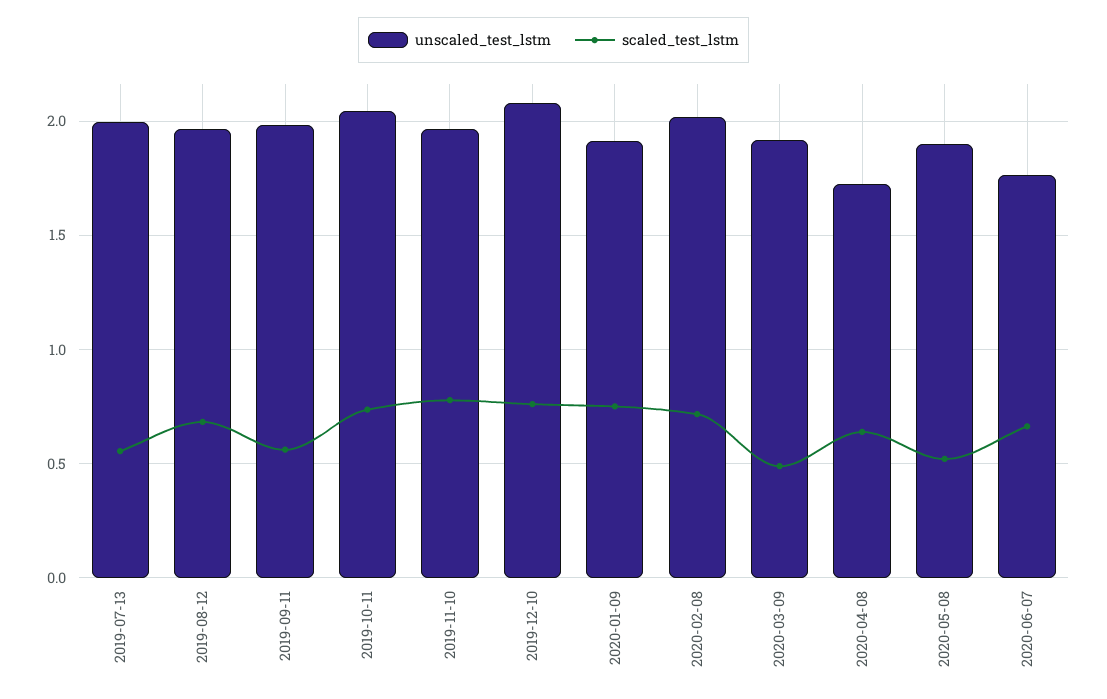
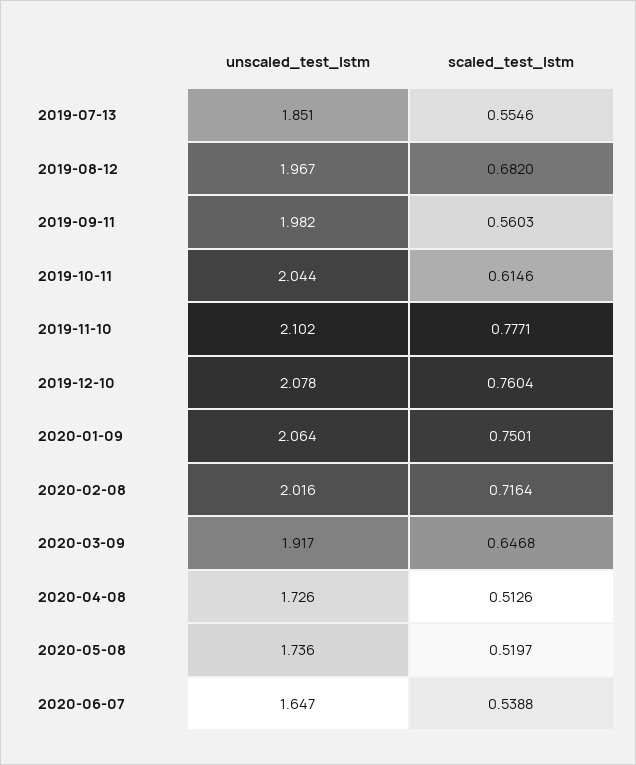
  {
    "unscaled_test_lstm": {
-     "2019-07-13": 2,
+     "2019-07-13": 1.851,
      "2019-08-12": 1.967,
      "2019-09-11": 1.982,
      "2019-10-11": 2.044,
-     "2019-11-10": 1.95,
+     "2019-11-10": 2.102,
      "2019-12-10": 2.078,
-     "2020-01-09": 1.9,
+     "2020-01-09": 2.064,
      "2020-02-08": 2.016,
      "2020-03-09": 1.917,
      "2020-04-08": 1.726,
-     "2020-05-08": 1.9,
+     "2020-05-08": 1.736,
-     "2020-06-07": 1.75
+     "2020-06-07": 1.647
    },
    "scaled_test_lstm": {
      "2019-07-13": 0.5546,
      "2019-08-12": 0.682,
      "2019-09-11": 0.5603,
-     "2019-10-11": 0.75,
+     "2019-10-11": 0.6146,
      "2019-11-10": 0.7771,
      "2019-12-10": 0.7604,
      "2020-01-09": 0.7501,
      "2020-02-08": 0.7164,
-     "2020-03-09": 0.5,
+     "2020-03-09": 0.6468,
-     "2020-04-08": 0.65,
+     "2020-04-08": 0.5126,
      "2020-05-08": 0.5197,
-     "2020-06-07": 0.65
+     "2020-06-07": 0.5388
    }
  }

